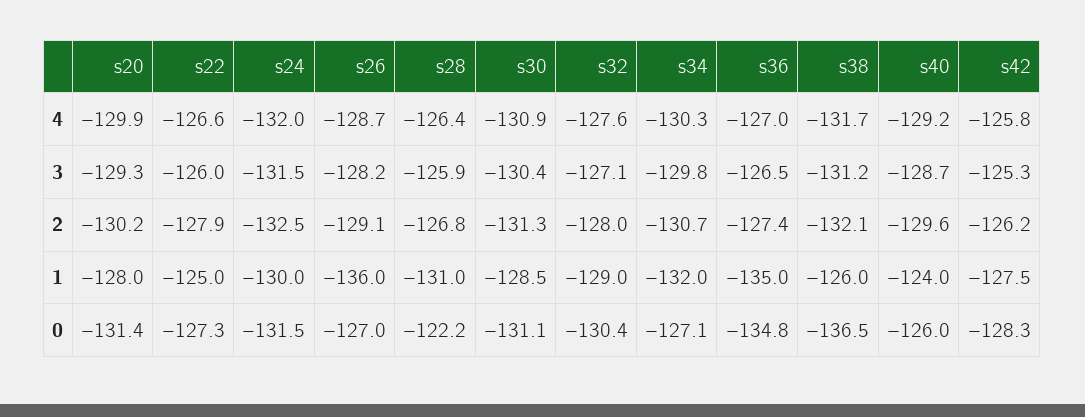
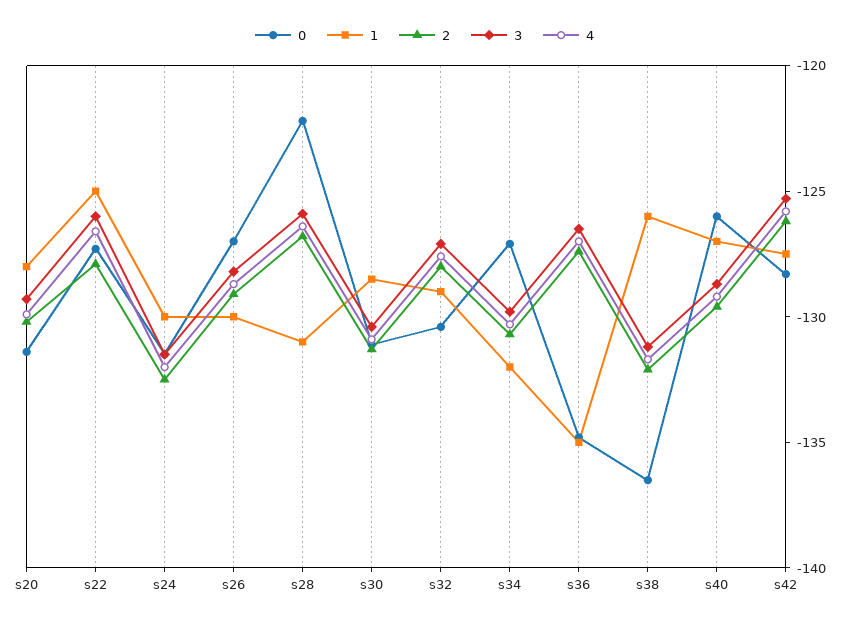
  {
    "4": {
      "s20": -129.9,
      "s22": -126.6,
      "s24": -132,
      "s26": -128.7,
      "s28": -126.4,
      "s30": -130.9,
      "s32": -127.6,
      "s34": -130.3,
      "s36": -127,
      "s38": -131.7,
      "s40": -129.2,
      "s42": -125.8
    },
    "3": {
      "s20": -129.3,
      "s22": -126,
      "s24": -131.5,
      "s26": -128.2,
      "s28": -125.9,
      "s30": -130.4,
      "s32": -127.1,
      "s34": -129.8,
      "s36": -126.5,
      "s38": -131.2,
      "s40": -128.7,
      "s42": -125.3
    },
    "2": {
      "s20": -130.2,
      "s22": -127.9,
      "s24": -132.5,
      "s26": -129.1,
      "s28": -126.8,
      "s30": -131.3,
      "s32": -128,
      "s34": -130.7,
      "s36": -127.4,
      "s38": -132.1,
      "s40": -129.6,
      "s42": -126.2
    },
    "1": {
      "s20": -128,
      "s22": -125,
      "s24": -130,
-     "s26": -136,
+     "s26": -130,
      "s28": -131,
      "s30": -128.5,
      "s32": -129,
      "s34": -132,
      "s36": -135,
      "s38": -126,
-     "s40": -124,
+     "s40": -127,
      "s42": -127.5
    },
    "0": {
      "s20": -131.4,
      "s22": -127.3,
      "s24": -131.5,
      "s26": -127,
      "s28": -122.2,
      "s30": -131.1,
      "s32": -130.4,
      "s34": -127.1,
      "s36": -134.8,
      "s38": -136.5,
      "s40": -126,
      "s42": -128.3
    }
  }

